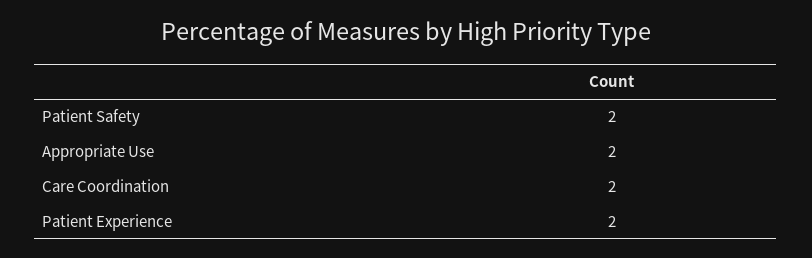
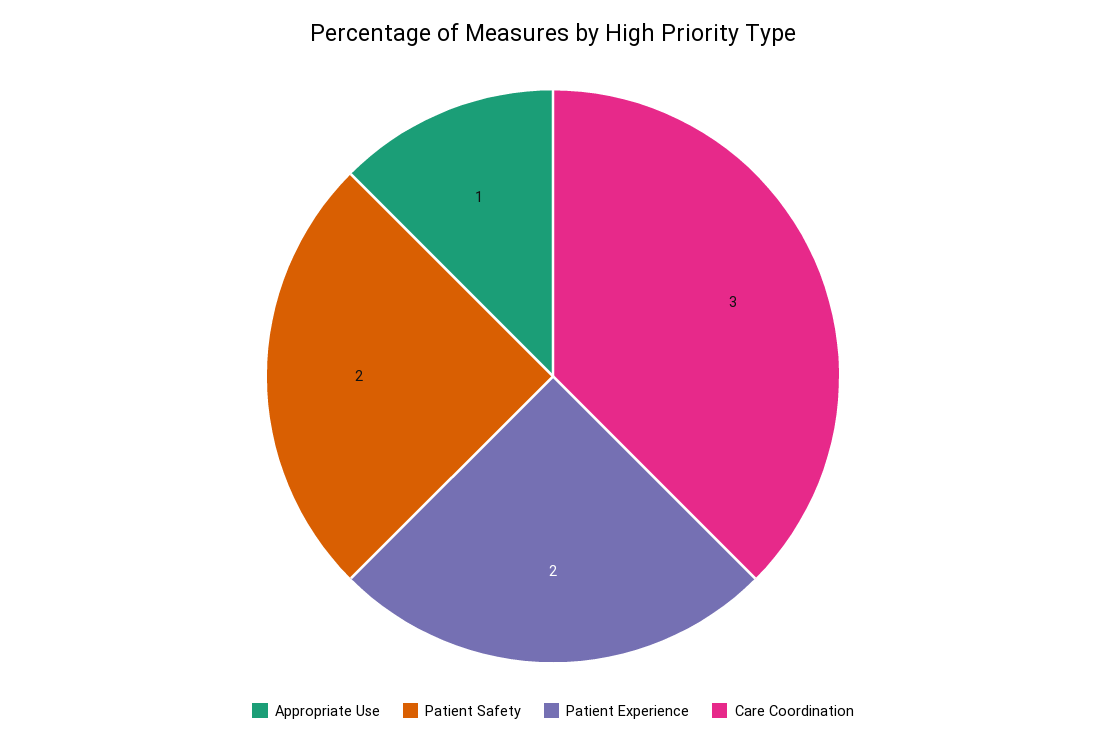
  {
    "Patient Safety": 2,
-   "Appropriate Use": 2,
+   "Appropriate Use": 1,
-   "Care Coordination": 2,
+   "Care Coordination": 3,
    "Patient Experience": 2
  }

